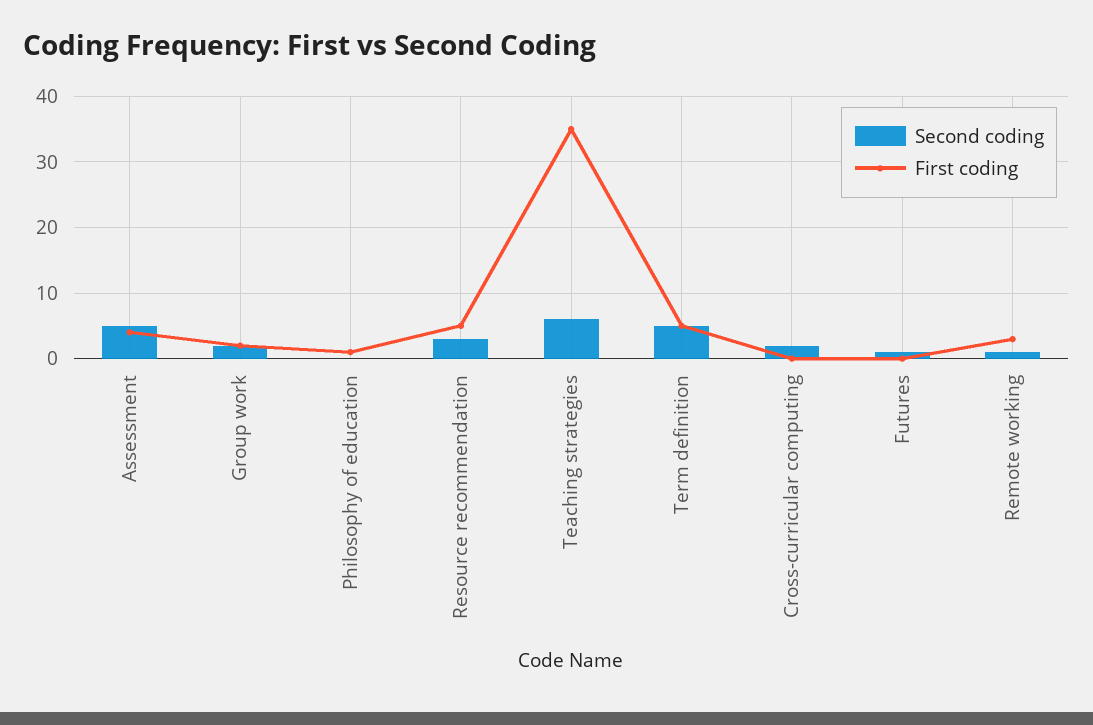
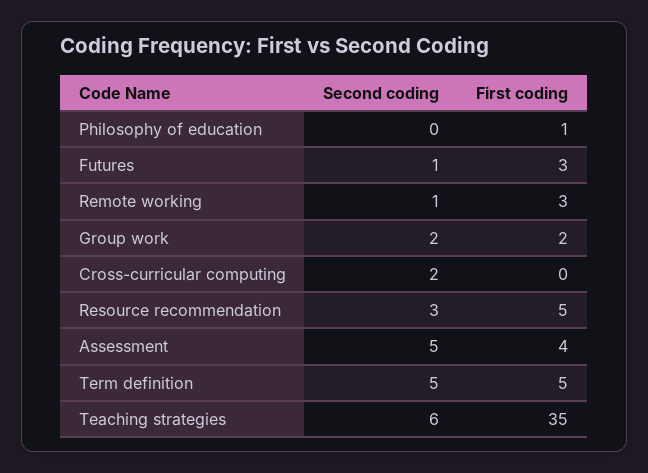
  {
    "Second coding": {
      "Assessment": 5,
      "Group work": 2,
      "Philosophy of education": 0,
      "Resource recommendation": 3,
      "Teaching strategies": 6,
      "Term definition": 5,
      "Cross-curricular computing": 2,
      "Futures": 1,
      "Remote working": 1
    },
    "First coding": {
      "Assessment": 4,
      "Group work": 2,
      "Philosophy of education": 1,
      "Resource recommendation": 5,
      "Teaching strategies": 35,
      "Term definition": 5,
      "Cross-curricular computing": 0,
-     "Futures": 0,
+     "Futures": 3,
      "Remote working": 3
    }
  }

